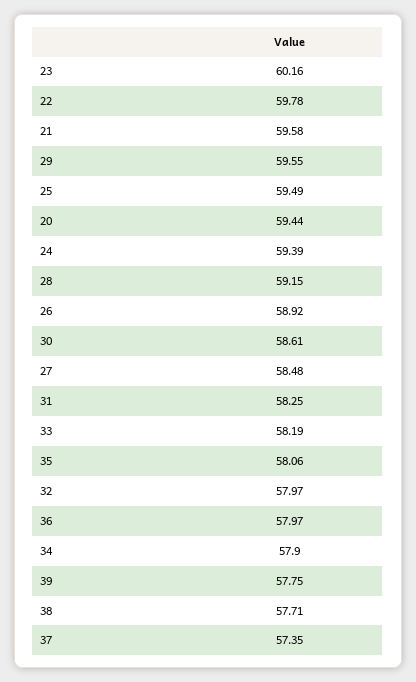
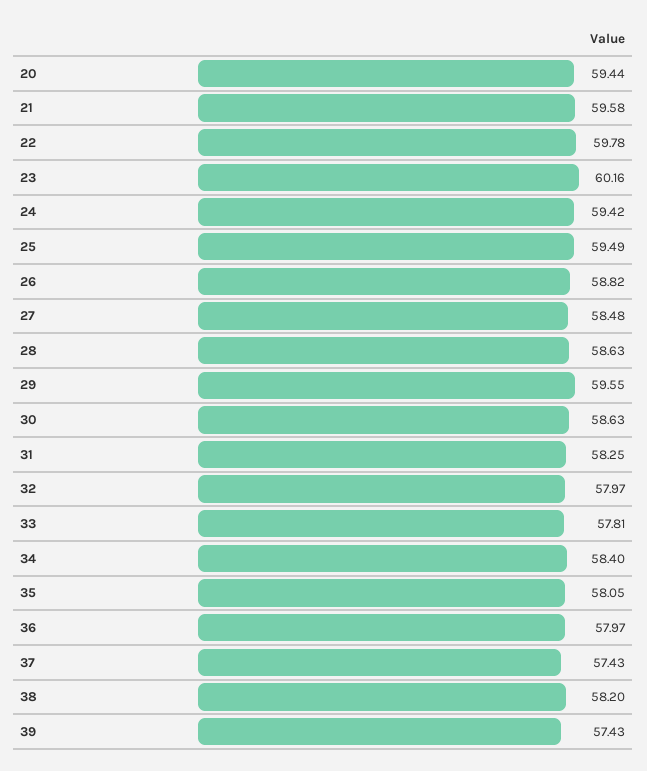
  {
    "23": 60.16,
    "22": 59.78,
    "21": 59.58,
    "29": 59.55,
    "25": 59.49,
    "20": 59.44,
-   "24": 59.39,
+   "24": 59.42,
-   "28": 59.15,
+   "28": 58.63,
-   "26": 58.92,
+   "26": 58.82,
-   "30": 58.61,
+   "30": 58.63,
    "27": 58.48,
    "31": 58.25,
-   "33": 58.19,
+   "33": 57.81,
-   "35": 58.06,
+   "35": 58.05,
    "32": 57.97,
    "36": 57.97,
-   "34": 57.9,
+   "34": 58.4,
-   "39": 57.75,
+   "39": 57.43,
-   "38": 57.71,
+   "38": 58.2,
-   "37": 57.35
+   "37": 57.43
  }

